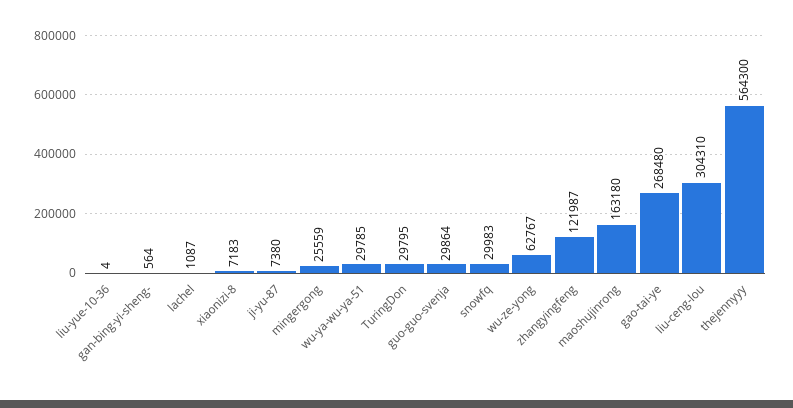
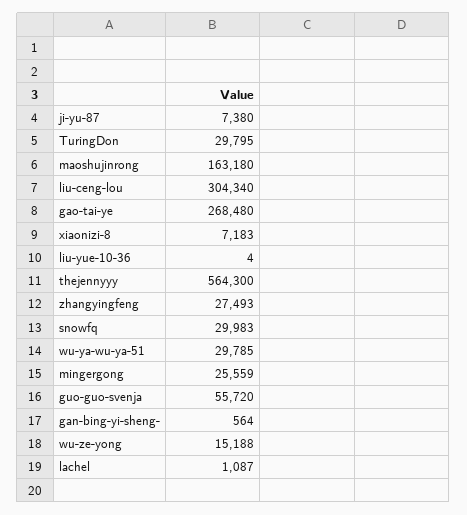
  {
    "liu-yue-10-36": 4,
    "gan-bing-yi-sheng-": 564,
    "lachel": 1087,
    "xiaonizi-8": 7183,
    "ji-yu-87": 7380,
    "mingergong": 25559,
    "wu-ya-wu-ya-51": 29785,
    "TuringDon": 29795,
-   "guo-guo-svenja": 29864,
+   "guo-guo-svenja": 55720,
    "snowfq": 29983,
-   "wu-ze-yong": 62767,
+   "wu-ze-yong": 15188,
-   "zhangyingfeng": 121987,
+   "zhangyingfeng": 27493,
    "maoshujinrong": 163180,
    "gao-tai-ye": 268480,
-   "liu-ceng-lou": 304310,
+   "liu-ceng-lou": 304340,
    "thejennyyy": 564300
  }

